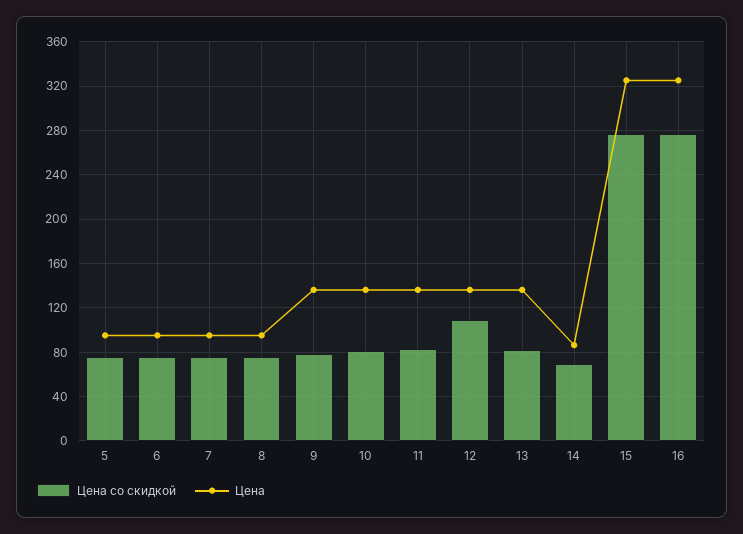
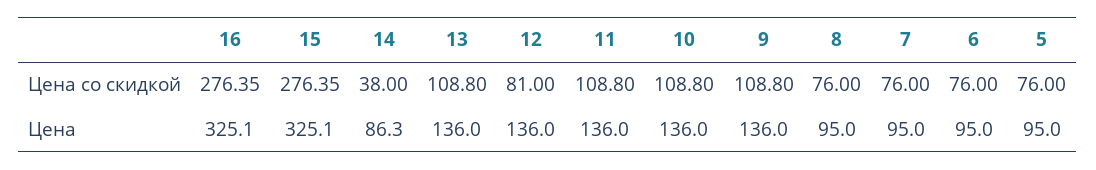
  {
    "Цена со скидкой": {
      "5": 76,
      "6": 76,
      "7": 76,
      "8": 76,
-     "9": 80,
+     "9": 108.8,
-     "10": 80,
+     "10": 108.8,
-     "11": 80,
+     "11": 108.8,
-     "12": 110,
+     "12": 81,
-     "13": 80,
+     "13": 108.8,
-     "14": 70,
+     "14": 38,
      "15": 276.35,
      "16": 276.35
    },
    "Цена": {
      "5": 95,
      "6": 95,
      "7": 95,
      "8": 95,
      "9": 136,
      "10": 136,
      "11": 136,
      "12": 136,
      "13": 136,
      "14": 86.3,
      "15": 325.1,
      "16": 325.1
    }
  }

